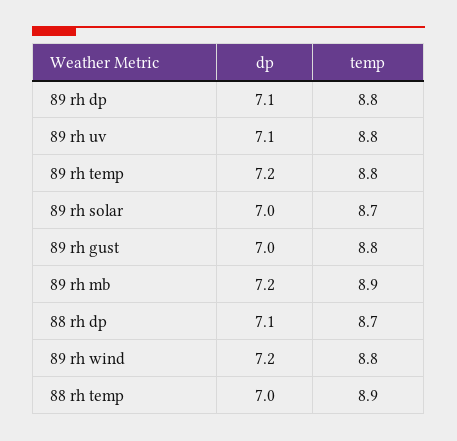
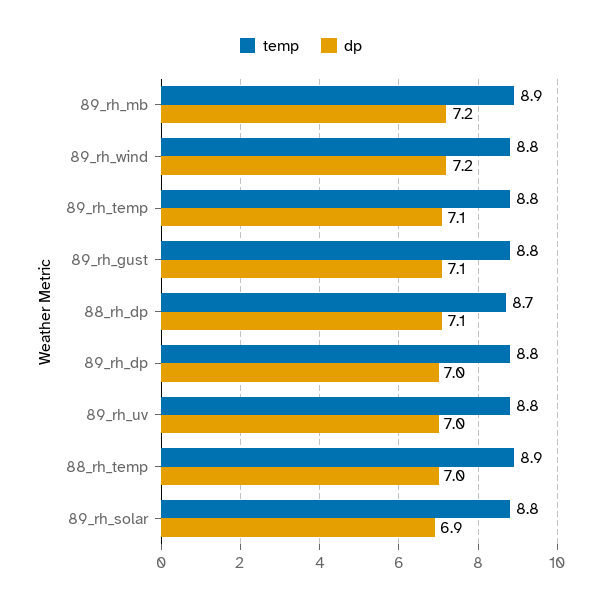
  {
    "dp": {
-     "89 rh dp": 7.1,
+     "89 rh dp": 7,
-     "89 rh uv": 7.1,
+     "89 rh uv": 7,
-     "89 rh temp": 7.2,
+     "89 rh temp": 7.1,
-     "89 rh solar": 7,
+     "89 rh solar": 6.9,
-     "89 rh gust": 7,
+     "89 rh gust": 7.1,
      "89 rh mb": 7.2,
      "88 rh dp": 7.1,
      "89 rh wind": 7.2,
      "88 rh temp": 7
    },
    "temp": {
      "89 rh dp": 8.8,
      "89 rh uv": 8.8,
      "89 rh temp": 8.8,
-     "89 rh solar": 8.7,
+     "89 rh solar": 8.8,
      "89 rh gust": 8.8,
      "89 rh mb": 8.9,
      "88 rh dp": 8.7,
      "89 rh wind": 8.8,
      "88 rh temp": 8.9
    }
  }

